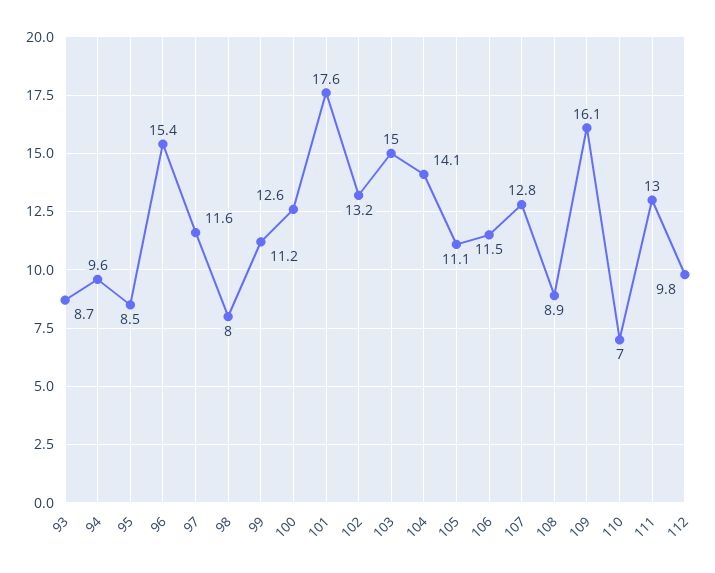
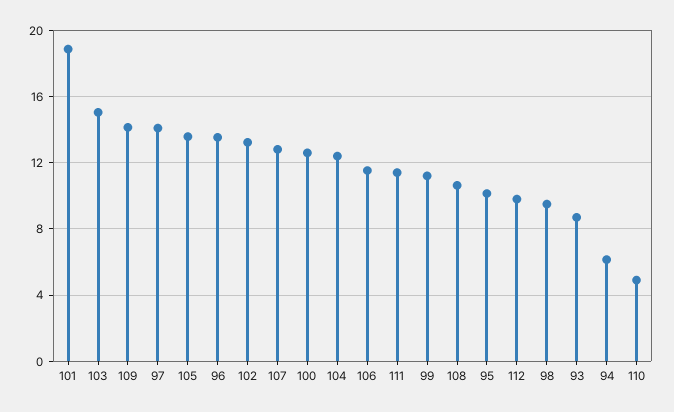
  {
    "93": 8.7,
-   "94": 9.6,
+   "94": 6,
-   "95": 8.5,
+   "95": 10,
-   "96": 15.4,
+   "96": 13.5,
-   "97": 11.6,
+   "97": 14,
-   "98": 8,
+   "98": 9.5,
    "99": 11.2,
    "100": 12.6,
-   "101": 17.6,
+   "101": 19,
    "102": 13.2,
    "103": 15,
-   "104": 14.1,
+   "104": 12.5,
-   "105": 11.1,
+   "105": 13.5,
    "106": 11.5,
    "107": 12.8,
-   "108": 8.9,
+   "108": 10.5,
-   "109": 16.1,
+   "109": 14,
-   "110": 7,
+   "110": 5,
-   "111": 13,
+   "111": 11.5,
    "112": 9.8
  }

